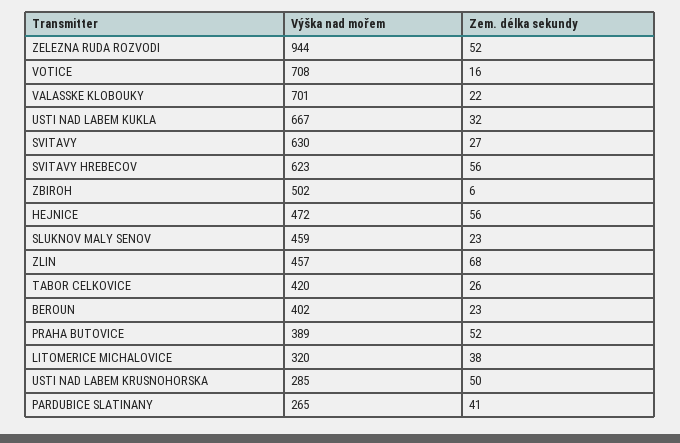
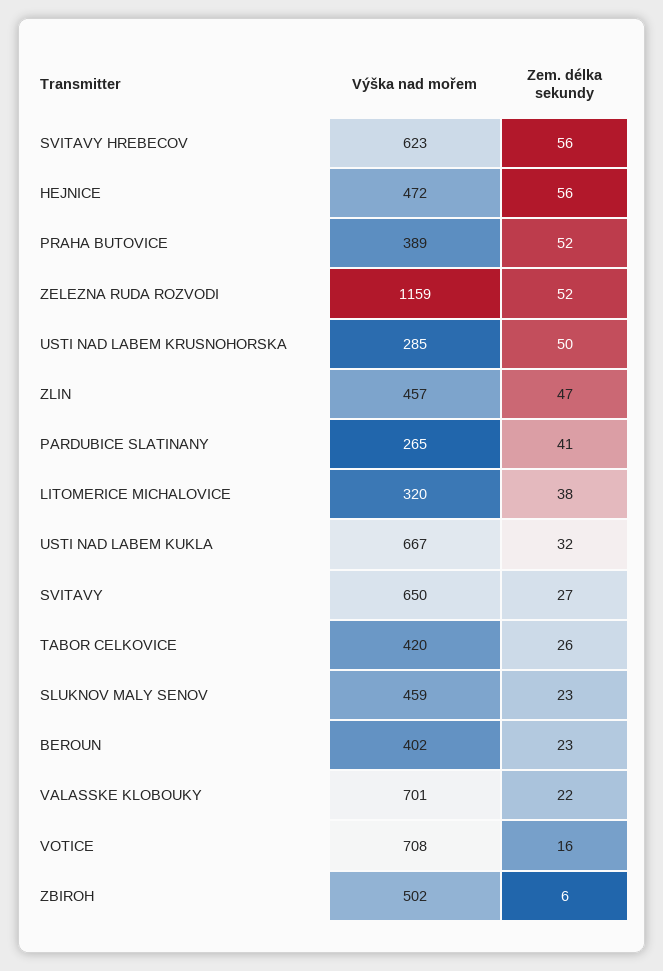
  {
    "Výška nad mořem": {
-     "ZELEZNA RUDA ROZVODI": 944,
+     "ZELEZNA RUDA ROZVODI": 1159,
      "VOTICE": 708,
      "VALASSKE KLOBOUKY": 701,
      "USTI NAD LABEM KUKLA": 667,
-     "SVITAVY": 630,
+     "SVITAVY": 650,
      "SVITAVY HREBECOV": 623,
      "ZBIROH": 502,
      "HEJNICE": 472,
      "SLUKNOV MALY SENOV": 459,
      "ZLIN": 457,
      "TABOR CELKOVICE": 420,
      "BEROUN": 402,
      "PRAHA BUTOVICE": 389,
      "LITOMERICE MICHALOVICE": 320,
      "USTI NAD LABEM KRUSNOHORSKA": 285,
      "PARDUBICE SLATINANY": 265
    },
    "Zem. délka sekundy": {
      "ZELEZNA RUDA ROZVODI": 52,
      "VOTICE": 16,
      "VALASSKE KLOBOUKY": 22,
      "USTI NAD LABEM KUKLA": 32,
      "SVITAVY": 27,
      "SVITAVY HREBECOV": 56,
      "ZBIROH": 6,
      "HEJNICE": 56,
      "SLUKNOV MALY SENOV": 23,
-     "ZLIN": 68,
+     "ZLIN": 47,
      "TABOR CELKOVICE": 26,
      "BEROUN": 23,
      "PRAHA BUTOVICE": 52,
      "LITOMERICE MICHALOVICE": 38,
      "USTI NAD LABEM KRUSNOHORSKA": 50,
      "PARDUBICE SLATINANY": 41
    }
  }

